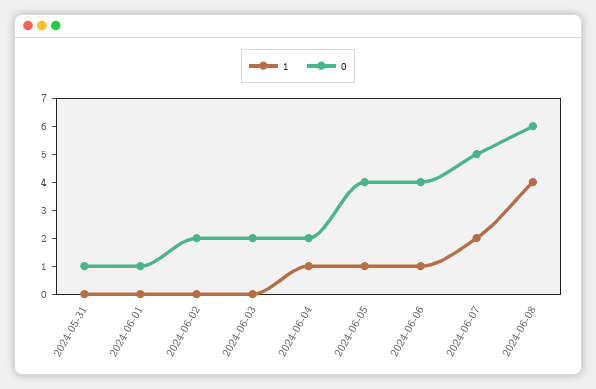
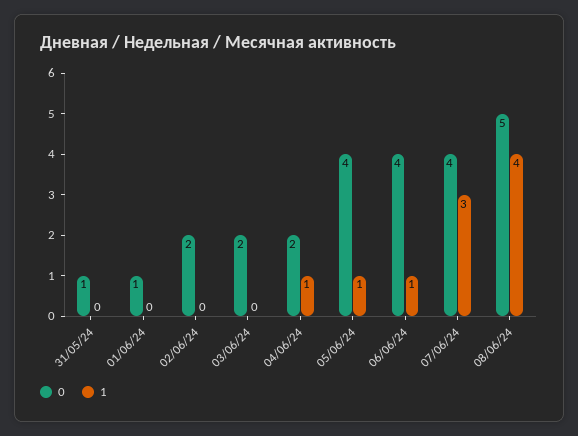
  {
    "1": {
      "2024-05-31": 0,
      "2024-06-01": 0,
      "2024-06-02": 0,
      "2024-06-03": 0,
      "2024-06-04": 1,
      "2024-06-05": 1,
      "2024-06-06": 1,
-     "2024-06-07": 2,
+     "2024-06-07": 3,
      "2024-06-08": 4
    },
    "0": {
      "2024-05-31": 1,
      "2024-06-01": 1,
      "2024-06-02": 2,
      "2024-06-03": 2,
      "2024-06-04": 2,
      "2024-06-05": 4,
      "2024-06-06": 4,
-     "2024-06-07": 5,
+     "2024-06-07": 4,
-     "2024-06-08": 6
+     "2024-06-08": 5
    }
  }

